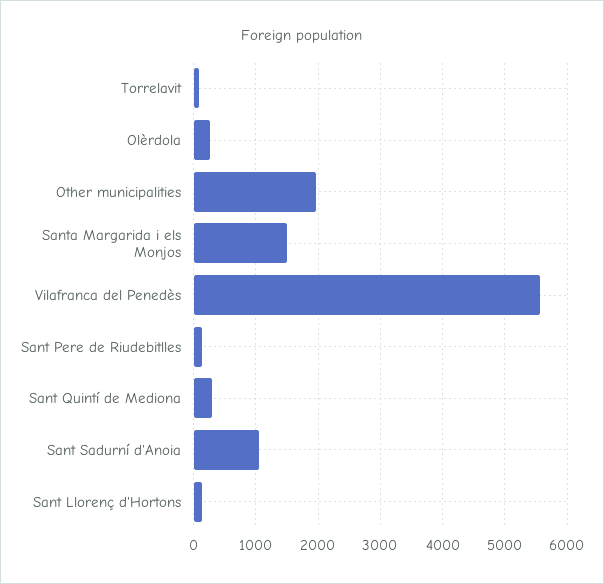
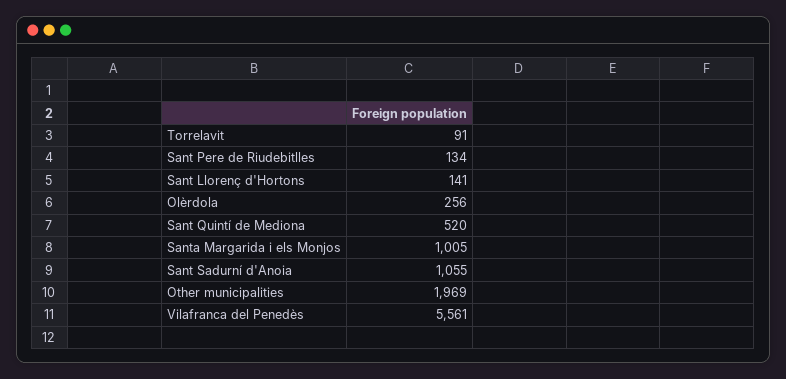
  {
    "Torrelavit": 91,
    "Olèrdola": 256,
    "Other municipalities": 1969,
-   "Santa Margarida i els Monjos": 1500,
+   "Santa Margarida i els Monjos": 1005,
    "Vilafranca del Penedès": 5561,
    "Sant Pere de Riudebitlles": 134,
-   "Sant Quintí de Mediona": 300,
+   "Sant Quintí de Mediona": 520,
    "Sant Sadurní d'Anoia": 1055,
    "Sant Llorenç d'Hortons": 141
  }

